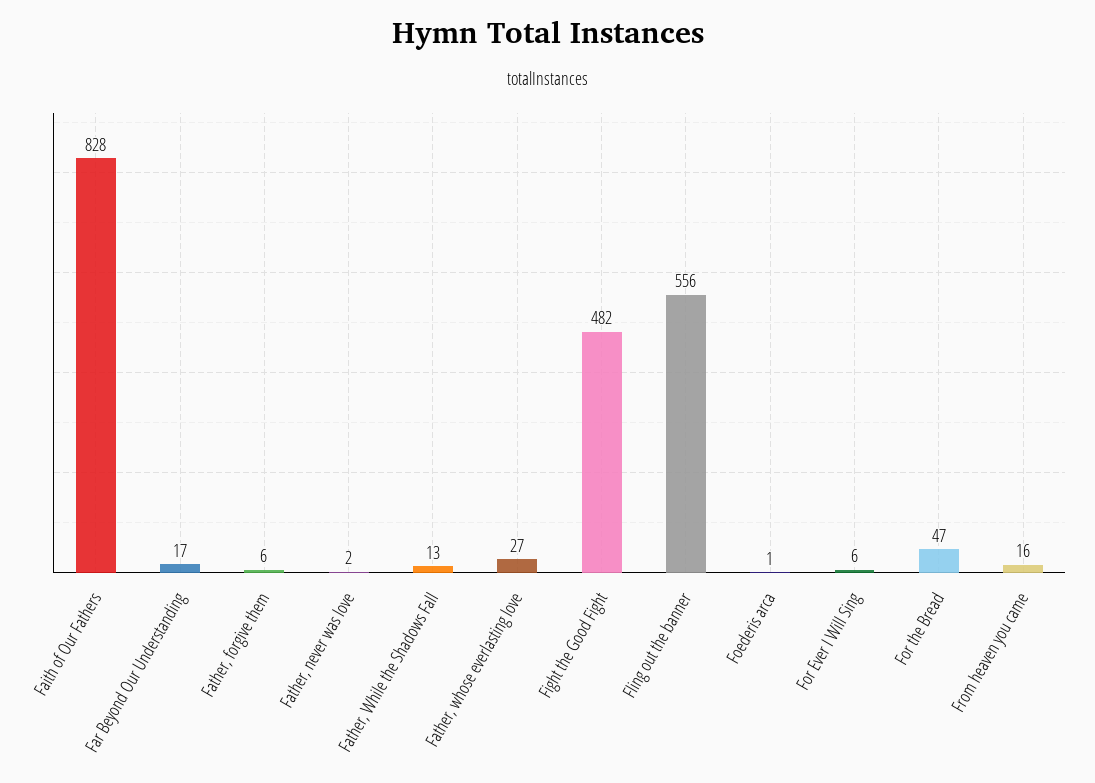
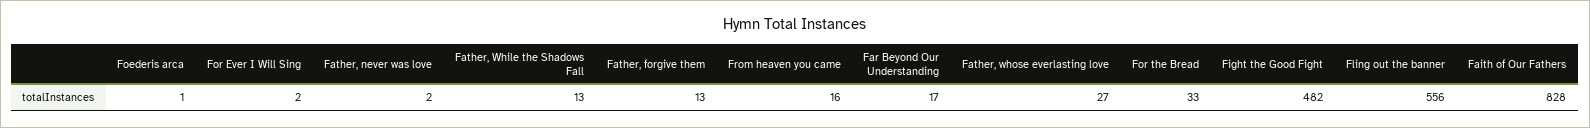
  {
    "Faith of Our Fathers": 828,
    "Far Beyond Our Understanding": 17,
-   "Father, forgive them": 6,
+   "Father, forgive them": 13,
    "Father, never was love": 2,
    "Father, While the Shadows Fall": 13,
    "Father, whose everlasting love": 27,
    "Fight the Good Fight": 482,
    "Fling out the banner": 556,
    "Foederis arca": 1,
-   "For Ever I Will Sing": 6,
+   "For Ever I Will Sing": 2,
-   "For the Bread": 47,
+   "For the Bread": 33,
    "From heaven you came": 16
  }

